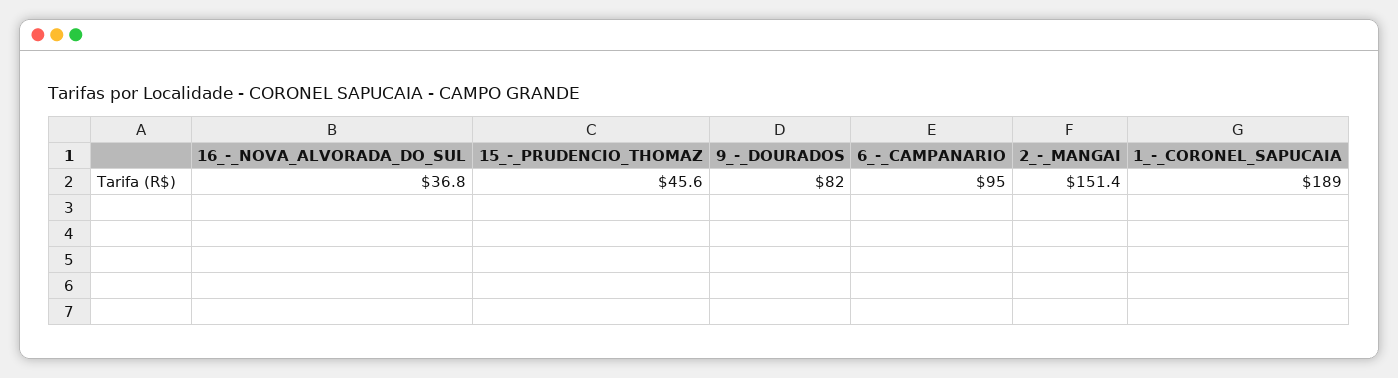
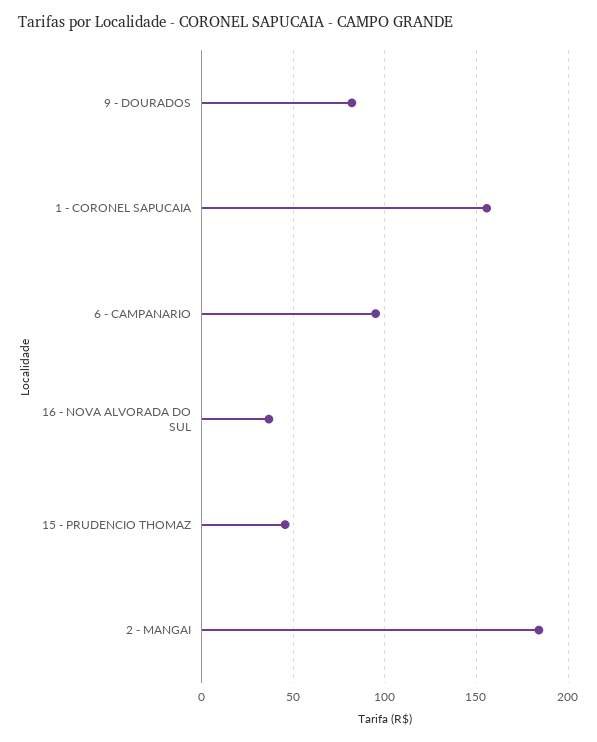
  {
    "16_-_NOVA_ALVORADA_DO_SUL": 36.8,
    "15_-_PRUDENCIO_THOMAZ": 45.6,
    "9_-_DOURADOS": 82,
    "6_-_CAMPANARIO": 95,
-   "2_-_MANGAI": 151.4,
+   "2_-_MANGAI": 185,
-   "1_-_CORONEL_SAPUCAIA": 189
+   "1_-_CORONEL_SAPUCAIA": 155
  }

